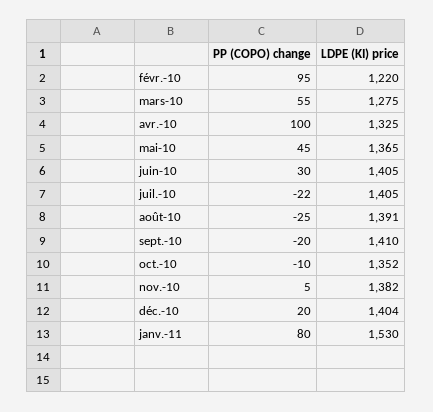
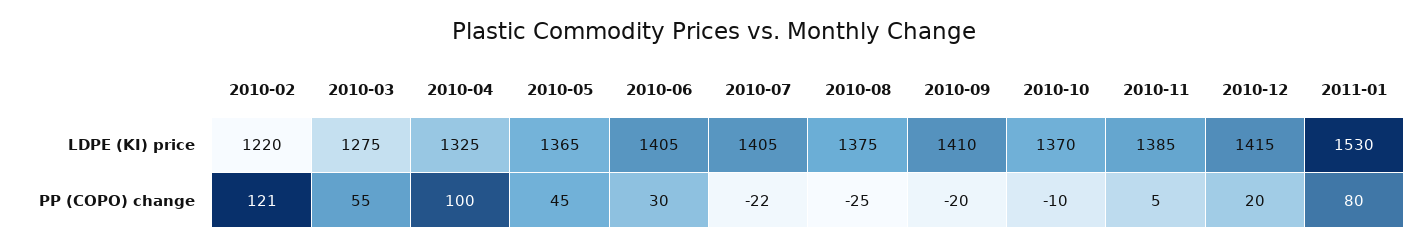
  {
    "PP (COPO) change": {
-     "févr.-10": 95,
+     "févr.-10": 121,
      "mars-10": 55,
      "avr.-10": 100,
      "mai-10": 45,
      "juin-10": 30,
      "juil.-10": -22,
      "août-10": -25,
      "sept.-10": -20,
      "oct.-10": -10,
      "nov.-10": 5,
      "déc.-10": 20,
      "janv.-11": 80
    },
    "LDPE (KI) price": {
      "févr.-10": 1220,
      "mars-10": 1275,
      "avr.-10": 1325,
      "mai-10": 1365,
      "juin-10": 1405,
      "juil.-10": 1405,
-     "août-10": 1391,
+     "août-10": 1375,
      "sept.-10": 1410,
-     "oct.-10": 1352,
+     "oct.-10": 1370,
-     "nov.-10": 1382,
+     "nov.-10": 1385,
-     "déc.-10": 1404,
+     "déc.-10": 1415,
      "janv.-11": 1530
    }
  }

